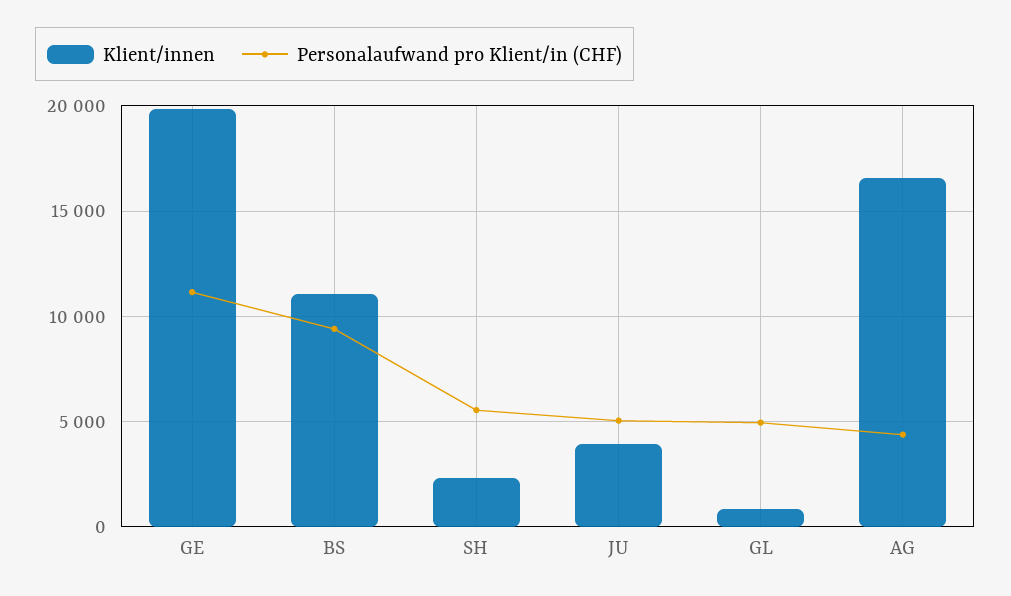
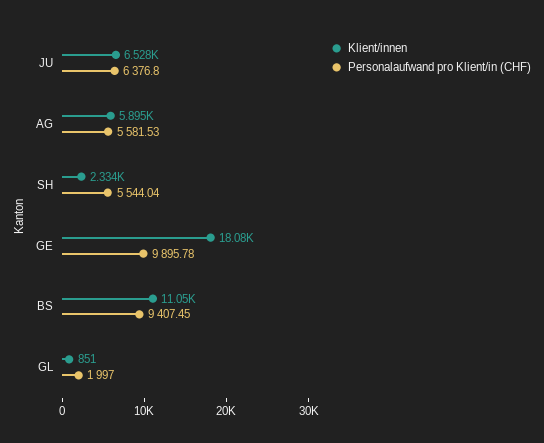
  {
    "Klient/innen": {
-     "GE": 20000,
+     "GE": 18080,
      "BS": 11050,
      "SH": 2334,
-     "JU": 4000,
+     "JU": 6528,
      "GL": 851,
-     "AG": 16500
+     "AG": 5895
    },
    "Personalaufwand pro Klient/in (CHF)": {
-     "GE": 11000,
+     "GE": 9895.78,
      "BS": 9407.45,
      "SH": 5544.04,
-     "JU": 5000,
+     "JU": 6376.8,
-     "GL": 5000,
+     "GL": 1997,
-     "AG": 4500
+     "AG": 5581.53
    }
  }

